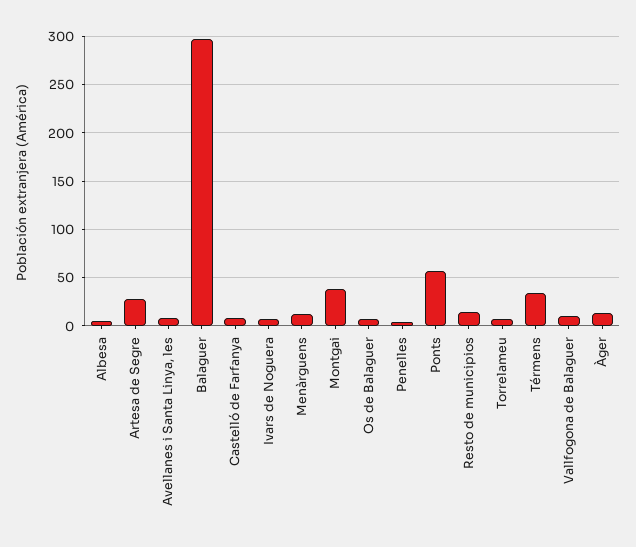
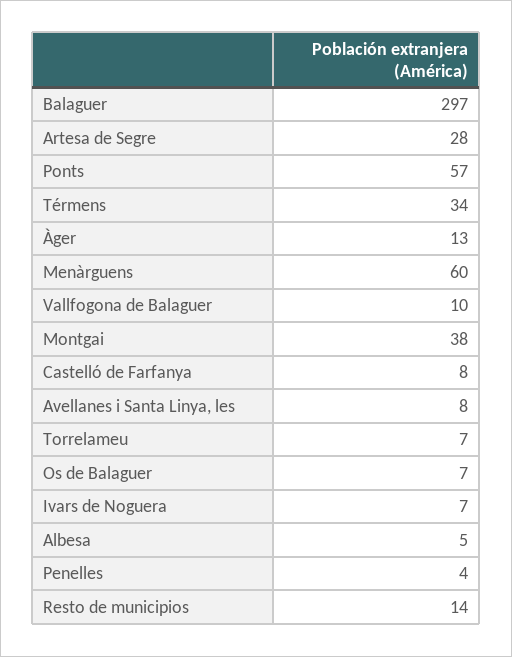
  {
    "Albesa": 5,
    "Artesa de Segre": 28,
    "Avellanes i Santa Linya, les": 8,
    "Balaguer": 297,
    "Castelló de Farfanya": 8,
    "Ivars de Noguera": 7,
-   "Menàrguens": 10,
+   "Menàrguens": 60,
    "Montgai": 38,
    "Os de Balaguer": 7,
    "Penelles": 4,
    "Ponts": 57,
    "Resto de municipios": 14,
    "Torrelameu": 7,
    "Térmens": 34,
    "Vallfogona de Balaguer": 10,
    "Àger": 13
  }

